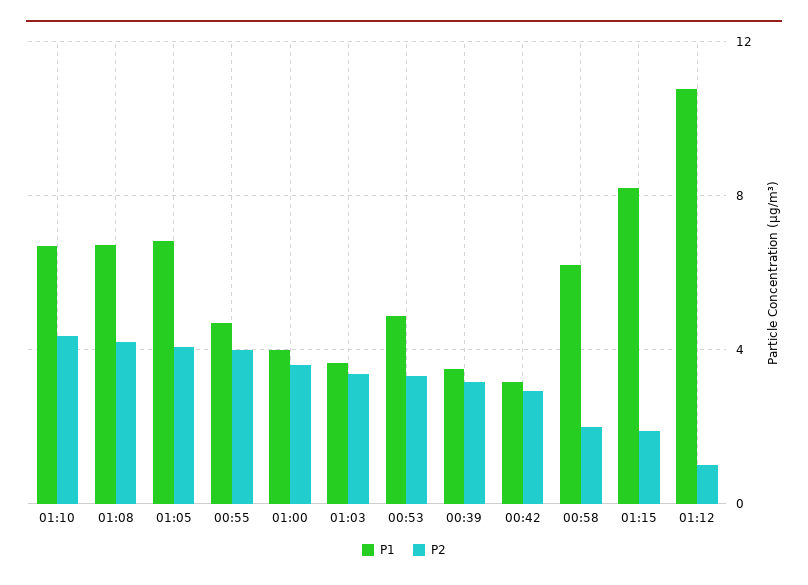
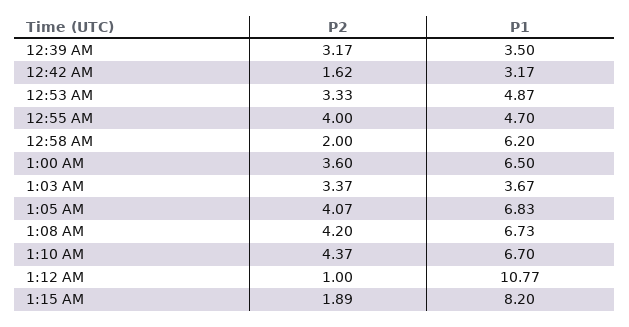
  {
    "P1": {
      "01:10": 6.7,
      "01:08": 6.73,
      "01:05": 6.83,
      "00:55": 4.7,
-     "01:00": 4,
+     "01:00": 6.5,
      "01:03": 3.67,
      "00:53": 4.87,
      "00:39": 3.5,
      "00:42": 3.17,
      "00:58": 6.2,
      "01:15": 8.2,
      "01:12": 10.77
    },
    "P2": {
      "01:10": 4.37,
      "01:08": 4.2,
      "01:05": 4.07,
      "00:55": 4,
      "01:00": 3.6,
      "01:03": 3.37,
      "00:53": 3.33,
      "00:39": 3.17,
-     "00:42": 3,
+     "00:42": 1.62,
      "00:58": 2,
      "01:15": 1.89,
      "01:12": 1
    }
  }

